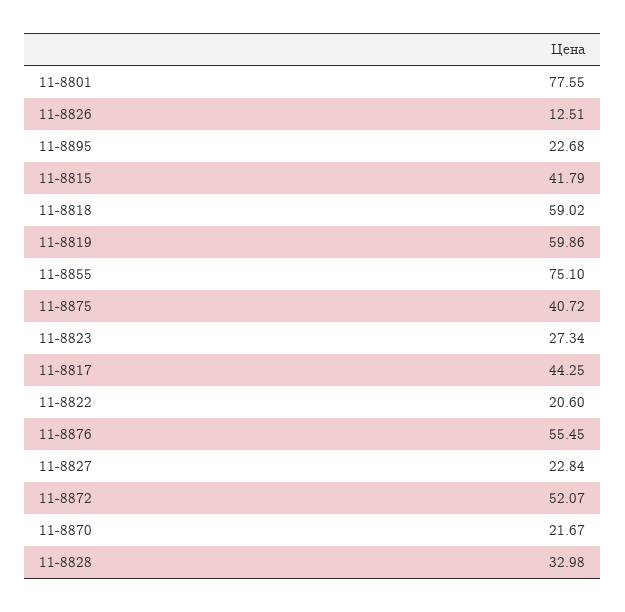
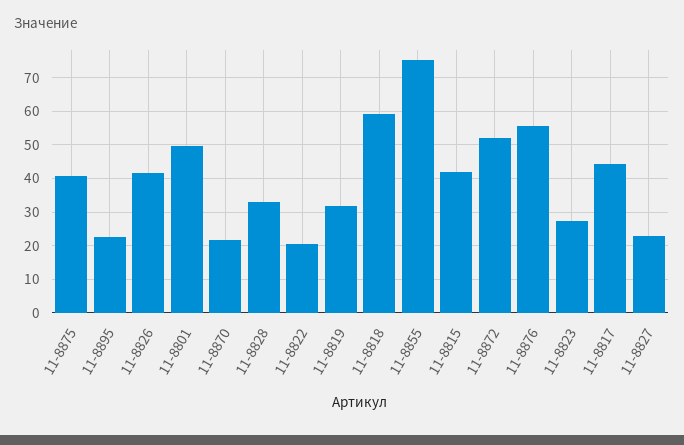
  {
-   "11-8801": 77.55,
+   "11-8801": 50,
-   "11-8826": 12.51,
+   "11-8826": 42,
    "11-8895": 22.68,
    "11-8815": 41.79,
    "11-8818": 59.02,
-   "11-8819": 59.86,
+   "11-8819": 32,
    "11-8855": 75.1,
    "11-8875": 40.72,
    "11-8823": 27.34,
    "11-8817": 44.25,
    "11-8822": 20.6,
    "11-8876": 55.45,
    "11-8827": 22.84,
    "11-8872": 52.07,
    "11-8870": 21.67,
    "11-8828": 32.98
  }

